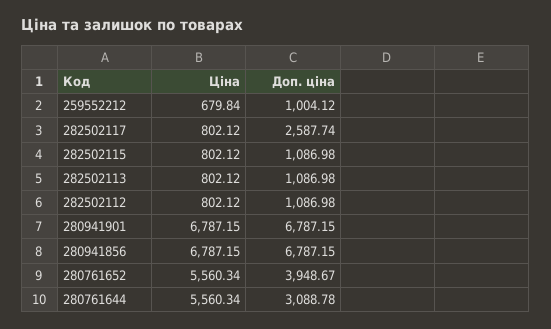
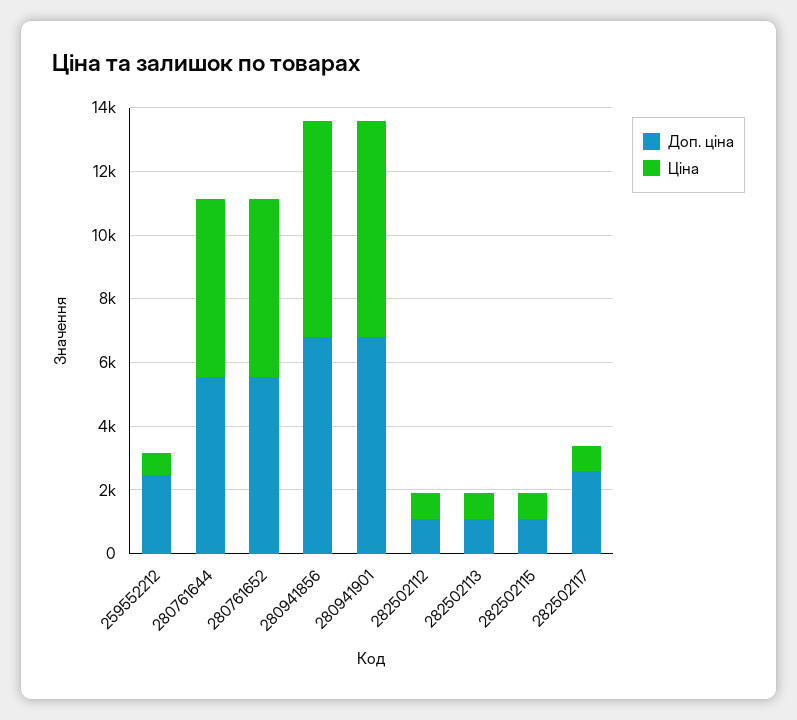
  {
    "Ціна": {
      "259552212": 679.84,
      "282502117": 802.12,
      "282502115": 802.12,
      "282502113": 802.12,
      "282502112": 802.12,
      "280941901": 6787.15,
      "280941856": 6787.15,
      "280761652": 5560.34,
      "280761644": 5560.34
    },
    "Доп. ціна": {
-     "259552212": 1004.12,
+     "259552212": 2500,
      "282502117": 2587.74,
      "282502115": 1086.98,
      "282502113": 1086.98,
      "282502112": 1086.98,
      "280941901": 6787.15,
      "280941856": 6787.15,
-     "280761652": 3948.67,
+     "280761652": 5500,
-     "280761644": 3088.78
+     "280761644": 5500
    }
  }

